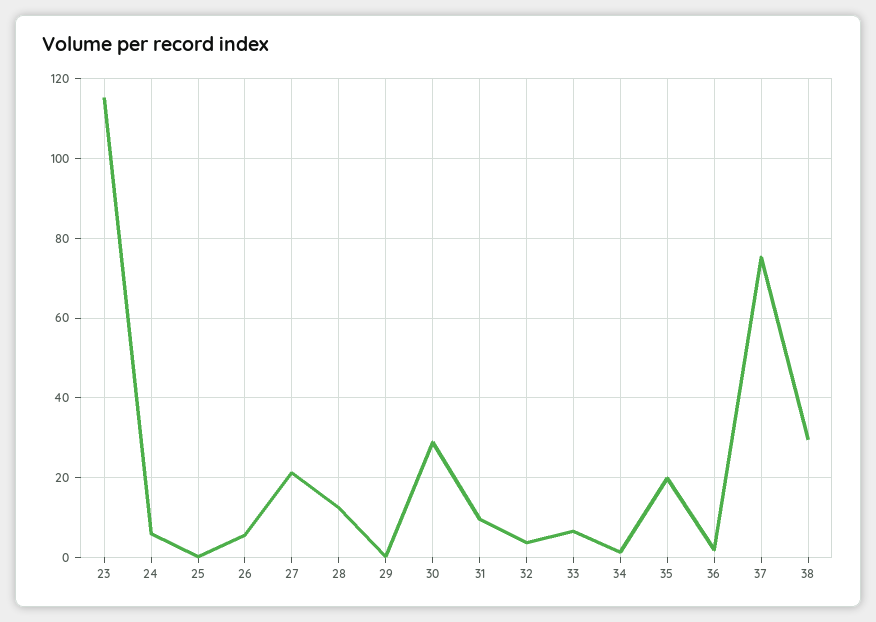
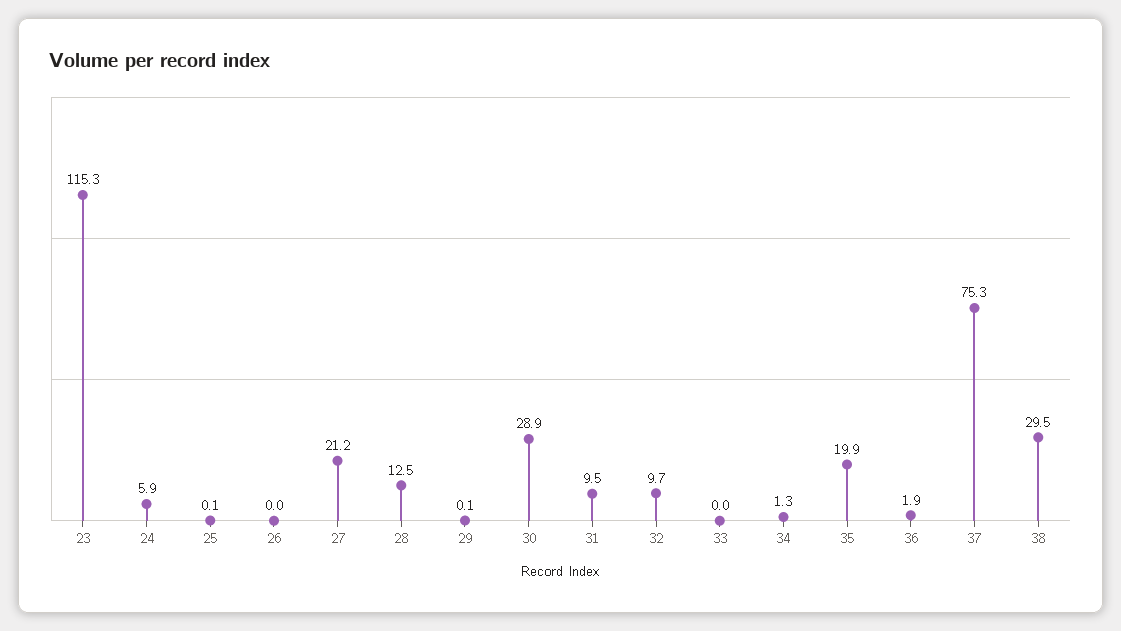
  {
    "23": 115.3,
    "24": 5.9,
    "25": 0.1,
-   "26": 6,
+   "26": 0,
    "27": 21.2,
    "28": 12.5,
    "29": 0.1,
    "30": 28.9,
    "31": 9.5,
-   "32": 4,
+   "32": 9.7,
-   "33": 6,
+   "33": 0,
    "34": 1.3,
    "35": 19.9,
    "36": 1.9,
    "37": 75.3,
    "38": 29.5
  }

